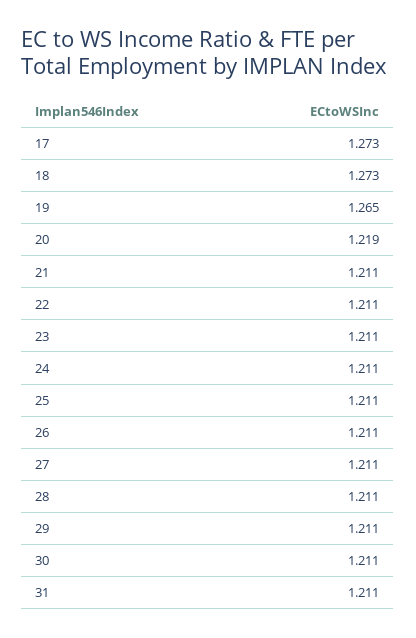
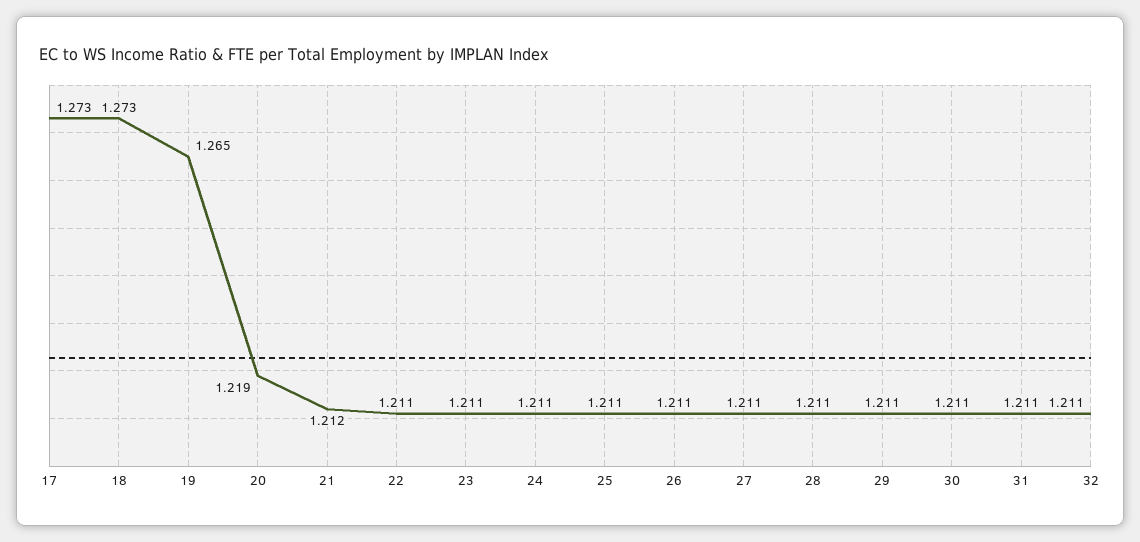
  {
    "17": 1.273,
    "18": 1.273,
    "19": 1.265,
    "20": 1.219,
-   "21": 1.211,
+   "21": 1.212,
    "22": 1.211,
    "23": 1.211,
    "24": 1.211,
    "25": 1.211,
    "26": 1.211,
    "27": 1.211,
    "28": 1.211,
    "29": 1.211,
    "30": 1.211,
-   "31": 1.211
+   "31": 1.211,
+   "32": 1.211
  }

